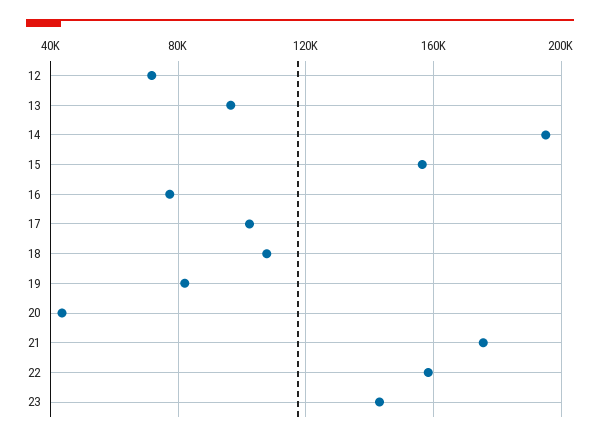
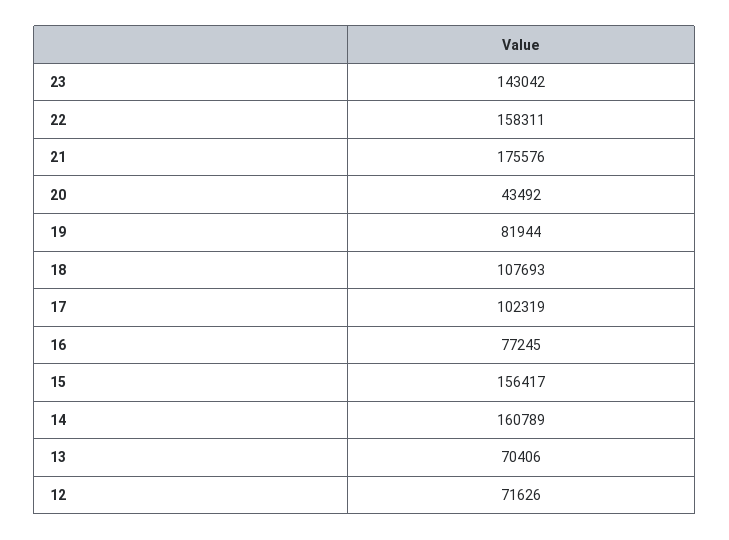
  {
    "12": 71626,
-   "13": 95000,
+   "13": 70406,
-   "14": 195000,
+   "14": 160789,
    "15": 156417,
    "16": 77245,
    "17": 102319,
    "18": 107693,
    "19": 81944,
    "20": 43492,
    "21": 175576,
    "22": 158311,
    "23": 143042
  }

